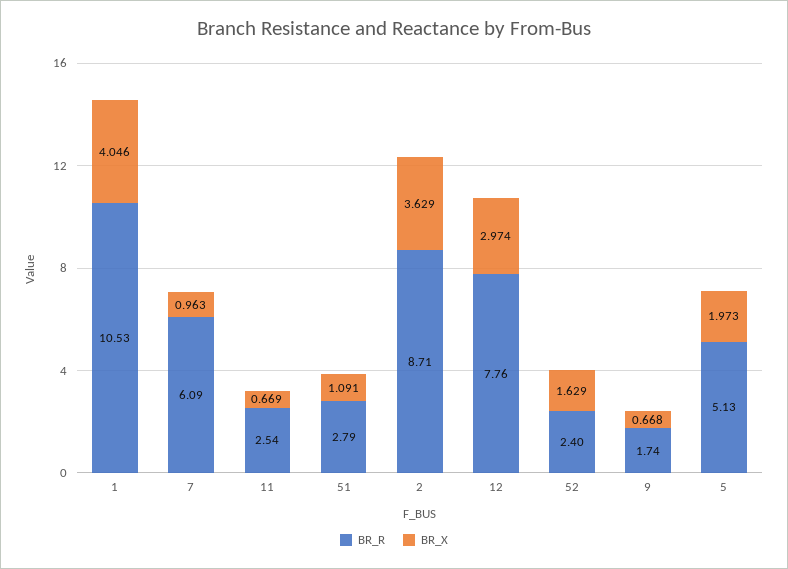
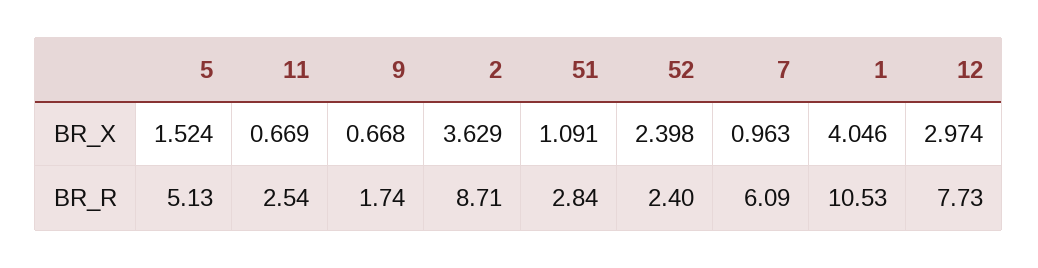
  {
    "BR_R": {
      "1": 10.53,
      "7": 6.09,
      "11": 2.54,
-     "51": 2.79,
+     "51": 2.84,
      "2": 8.71,
-     "12": 7.76,
+     "12": 7.73,
      "52": 2.4,
      "9": 1.74,
      "5": 5.13
    },
    "BR_X": {
      "1": 4.046,
      "7": 0.963,
      "11": 0.669,
      "51": 1.091,
      "2": 3.629,
      "12": 2.974,
-     "52": 1.629,
+     "52": 2.398,
      "9": 0.668,
-     "5": 1.973
+     "5": 1.524
    }
  }

